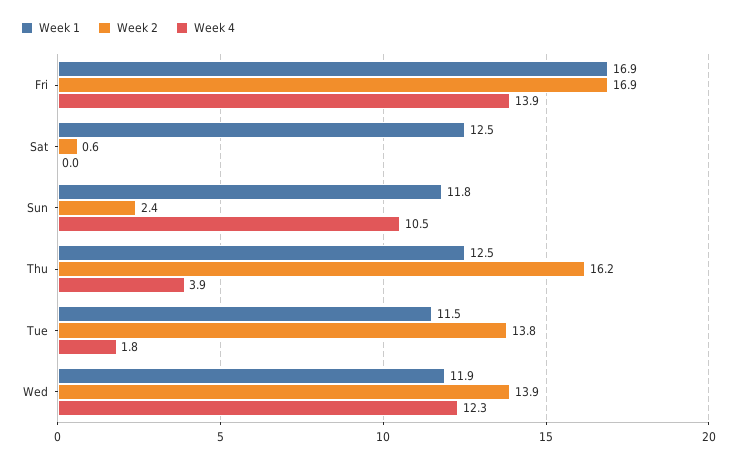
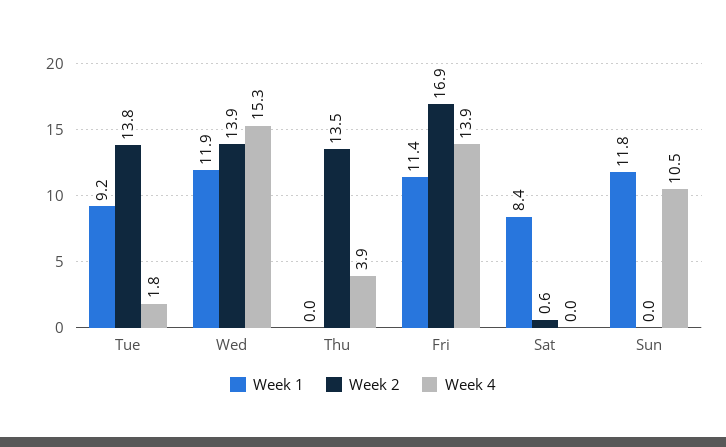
  {
    "Week 1": {
-     "Fri": 16.9,
+     "Fri": 11.4,
-     "Sat": 12.5,
+     "Sat": 8.4,
      "Sun": 11.8,
-     "Thu": 12.5,
+     "Thu": 0,
-     "Tue": 11.5,
+     "Tue": 9.2,
      "Wed": 11.9
    },
    "Week 2": {
      "Fri": 16.9,
      "Sat": 0.6,
-     "Sun": 2.4,
+     "Sun": 0,
-     "Thu": 16.2,
+     "Thu": 13.5,
      "Tue": 13.8,
      "Wed": 13.9
    },
    "Week 4": {
      "Fri": 13.9,
      "Sat": 0,
      "Sun": 10.5,
      "Thu": 3.9,
      "Tue": 1.8,
-     "Wed": 12.3
+     "Wed": 15.3
    }
  }

